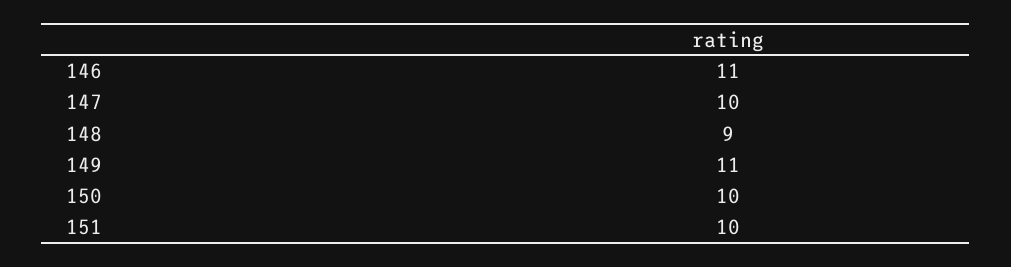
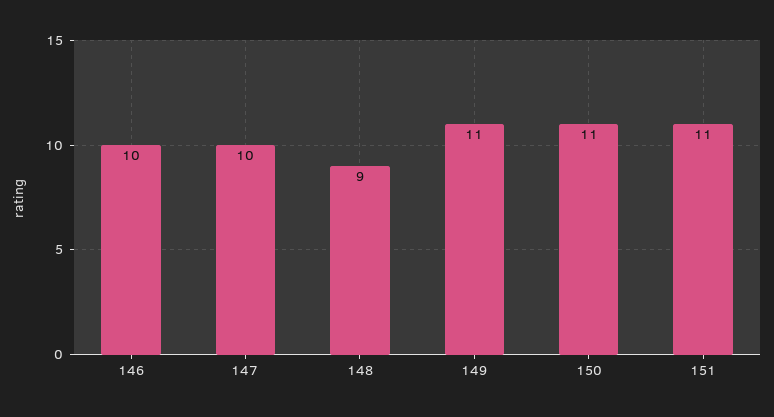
  {
-   "146": 11,
+   "146": 10,
    "147": 10,
    "148": 9,
    "149": 11,
-   "150": 10,
+   "150": 11,
-   "151": 10
+   "151": 11
  }

